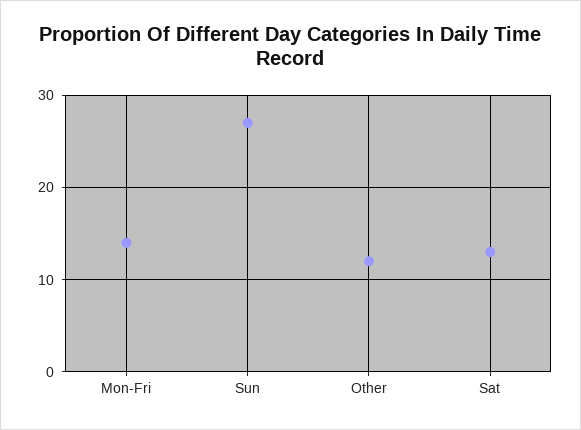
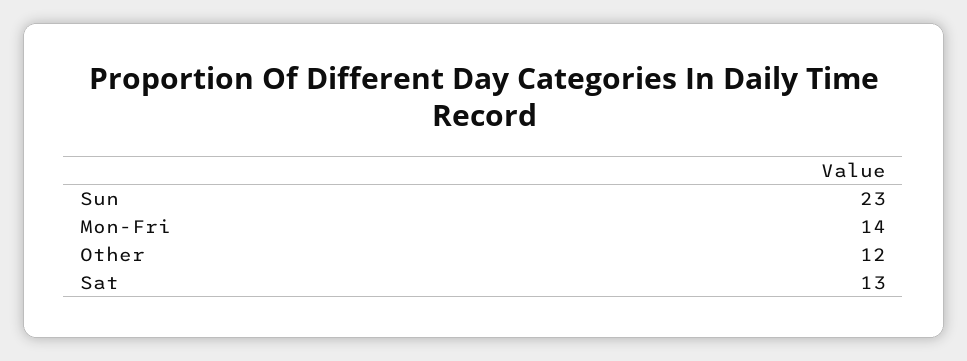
  {
    "Mon-Fri": 14,
-   "Sun": 27,
+   "Sun": 23,
    "Other": 12,
    "Sat": 13
  }

